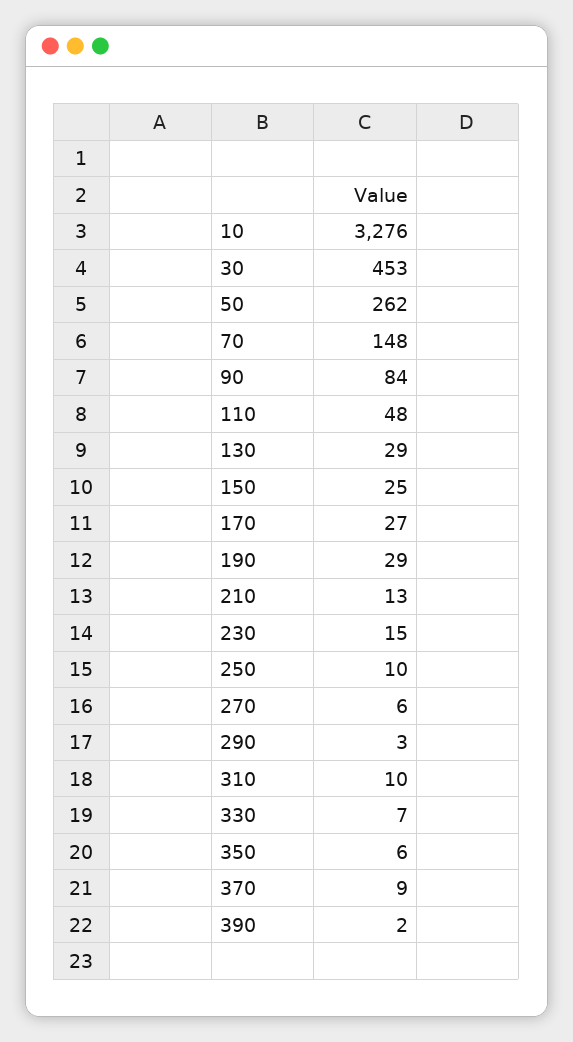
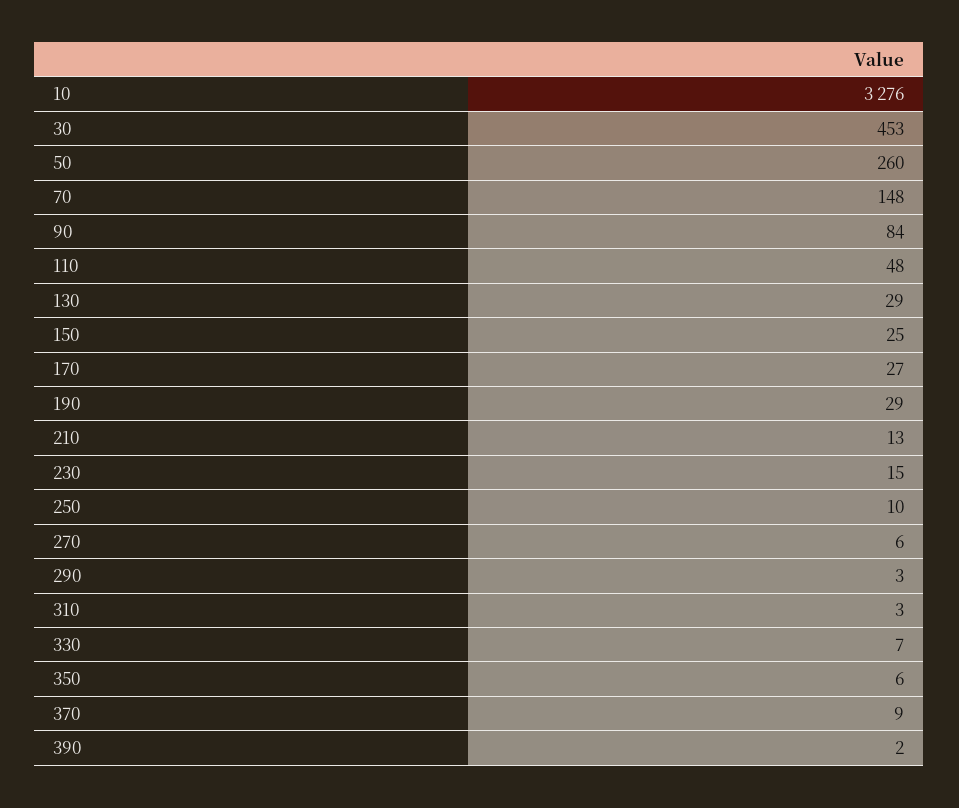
  {
    "10": 3276,
    "30": 453,
-   "50": 262,
+   "50": 260,
    "70": 148,
    "90": 84,
    "110": 48,
    "130": 29,
    "150": 25,
    "170": 27,
    "190": 29,
    "210": 13,
    "230": 15,
    "250": 10,
    "270": 6,
    "290": 3,
-   "310": 10,
+   "310": 3,
    "330": 7,
    "350": 6,
    "370": 9,
    "390": 2
  }

